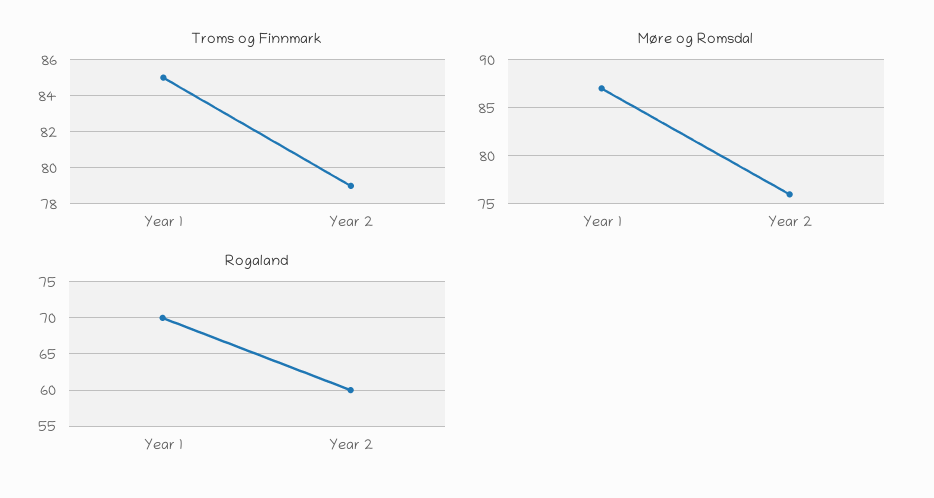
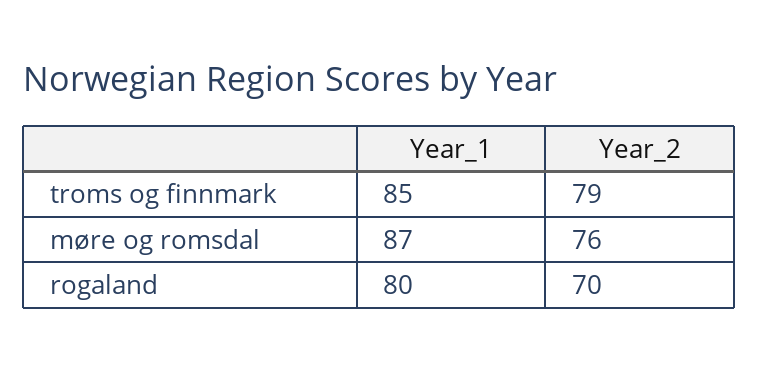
  {
    "Troms og Finnmark": {
      "Year 1": 85,
      "Year 2": 79
    },
    "Møre og Romsdal": {
      "Year 1": 87,
      "Year 2": 76
    },
    "Rogaland": {
-     "Year 1": 70,
+     "Year 1": 80,
-     "Year 2": 60
+     "Year 2": 70
    }
  }

